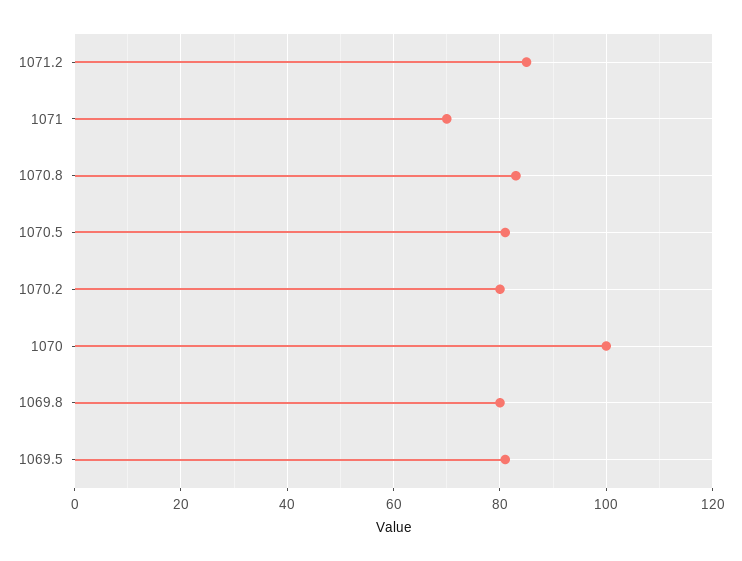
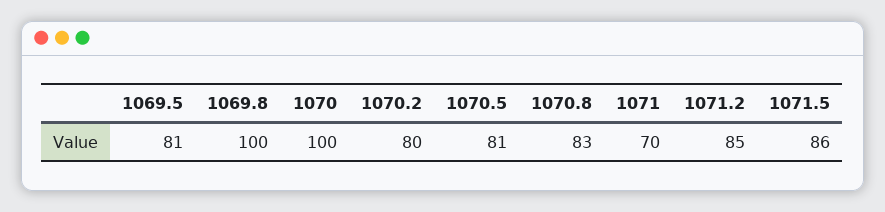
  {
    "1071.2": 85,
    "1071": 70,
    "1070.8": 83,
    "1070.5": 81,
    "1070.2": 80,
    "1070": 100,
-   "1069.8": 80,
+   "1069.8": 100,
-   "1069.5": 81
+   "1069.5": 81,
+   "1071.5": 86
  }

